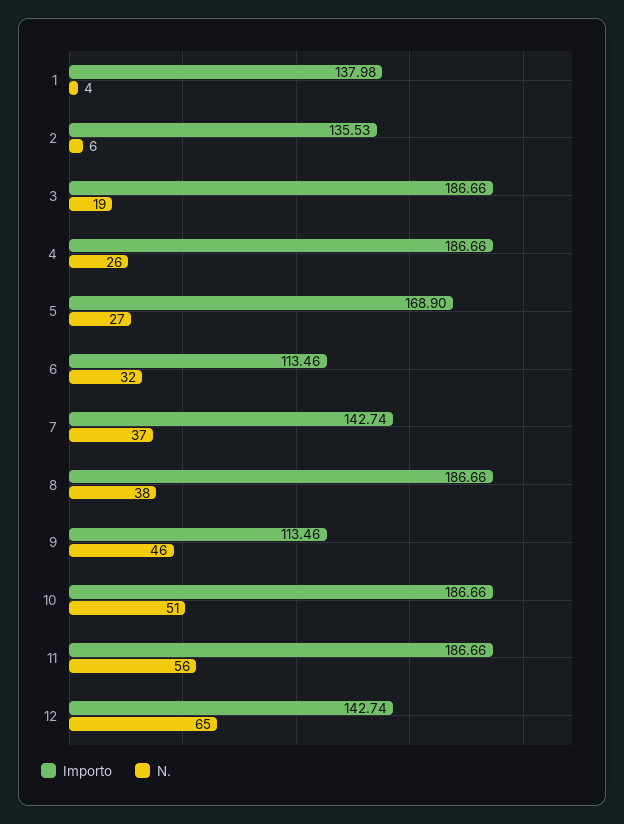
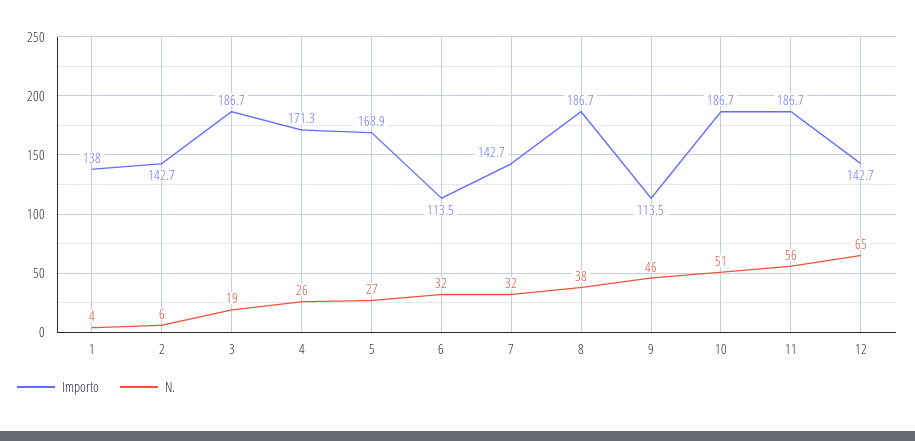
  {
    "Importo": {
      "1": 137.98,
-     "2": 135.53,
+     "2": 142.7,
      "3": 186.66,
-     "4": 186.66,
+     "4": 171.3,
      "5": 168.9,
      "6": 113.46,
      "7": 142.74,
      "8": 186.66,
      "9": 113.46,
      "10": 186.66,
      "11": 186.66,
      "12": 142.74
    },
    "N.": {
      "1": 4,
      "2": 6,
      "3": 19,
      "4": 26,
      "5": 27,
      "6": 32,
-     "7": 37,
+     "7": 32,
      "8": 38,
      "9": 46,
      "10": 51,
      "11": 56,
      "12": 65
    }
  }

